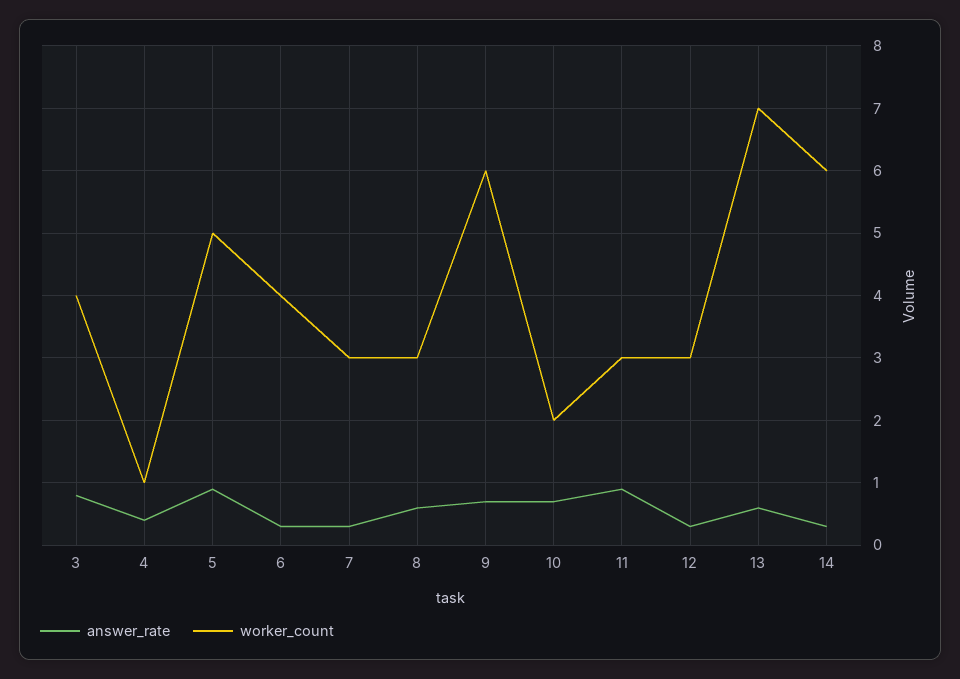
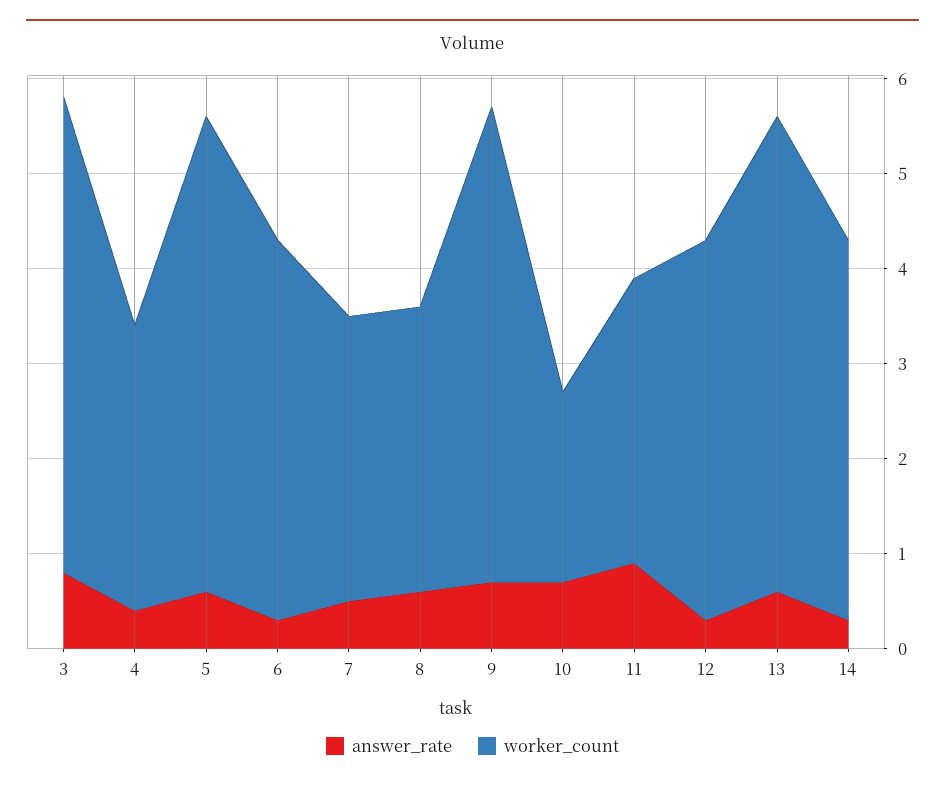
  {
    "answer_rate": {
      "3": 0.8,
      "4": 0.4,
-     "5": 0.9,
+     "5": 0.6,
      "6": 0.3,
-     "7": 0.3,
+     "7": 0.5,
      "8": 0.6,
      "9": 0.7,
      "10": 0.7,
      "11": 0.9,
      "12": 0.3,
      "13": 0.6,
      "14": 0.3
    },
    "worker_count": {
-     "3": 4,
+     "3": 5,
-     "4": 1,
+     "4": 3,
      "5": 5,
      "6": 4,
      "7": 3,
      "8": 3,
-     "9": 6,
+     "9": 5,
      "10": 2,
      "11": 3,
-     "12": 3,
+     "12": 4,
-     "13": 7,
+     "13": 5,
-     "14": 6
+     "14": 4
    }
  }

